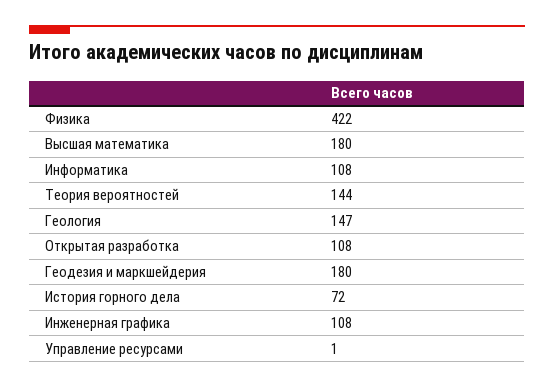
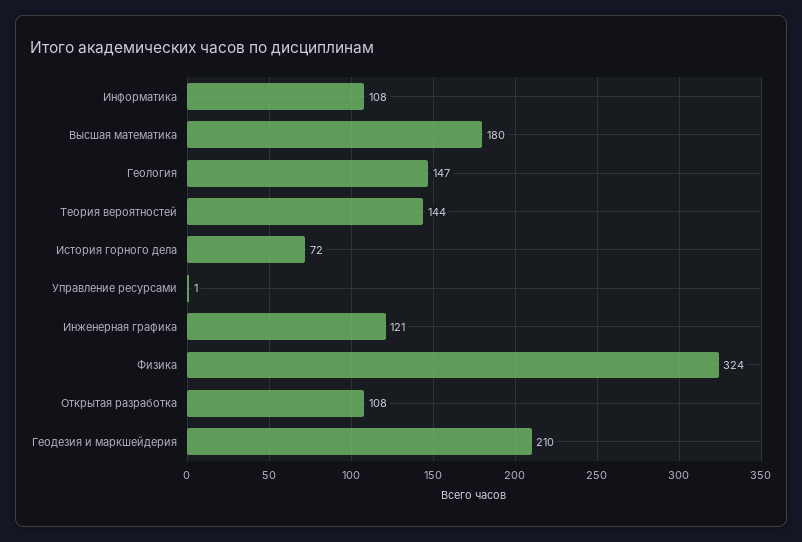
  {
-   "Физика": 422,
+   "Физика": 324,
    "Высшая математика": 180,
    "Информатика": 108,
    "Теория вероятностей": 144,
    "Геология": 147,
    "Открытая разработка": 108,
-   "Геодезия и маркшейдерия": 180,
+   "Геодезия и маркшейдерия": 210,
    "История горного дела": 72,
-   "Инженерная графика": 108,
+   "Инженерная графика": 121,
    "Управление ресурсами": 1
  }

